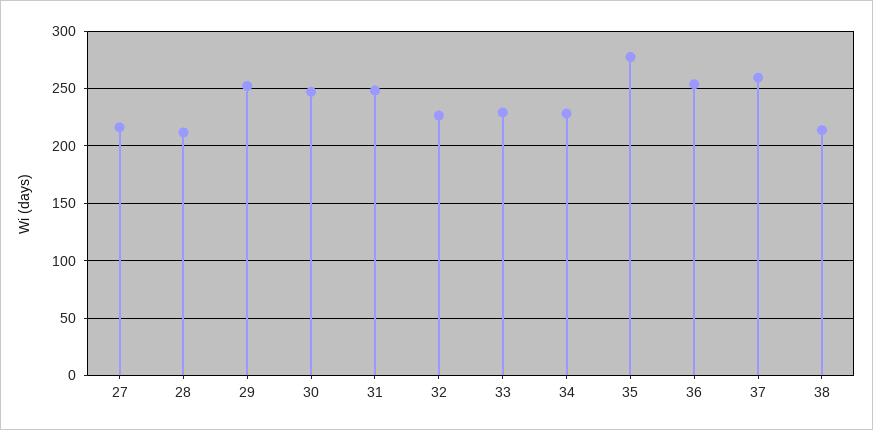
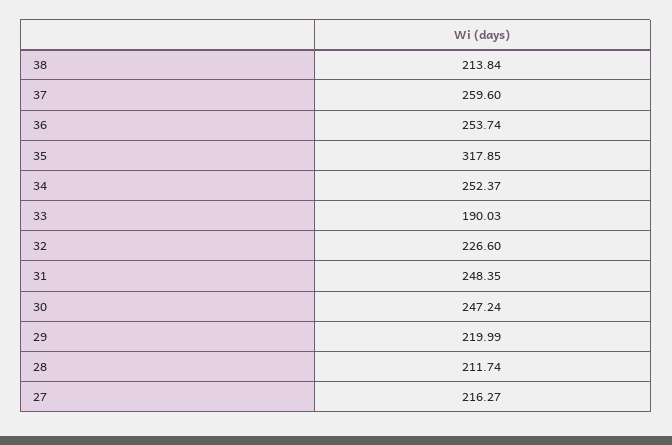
  {
    "27": 216.27,
    "28": 211.74,
-   "29": 250,
+   "29": 219.99,
    "30": 247.24,
    "31": 248.35,
    "32": 226.6,
-   "33": 230,
+   "33": 190.03,
-   "34": 230,
+   "34": 252.37,
-   "35": 280,
+   "35": 317.85,
    "36": 253.74,
    "37": 259.6,
    "38": 213.84
  }

